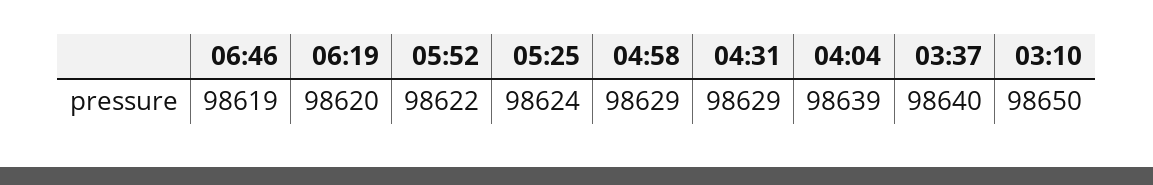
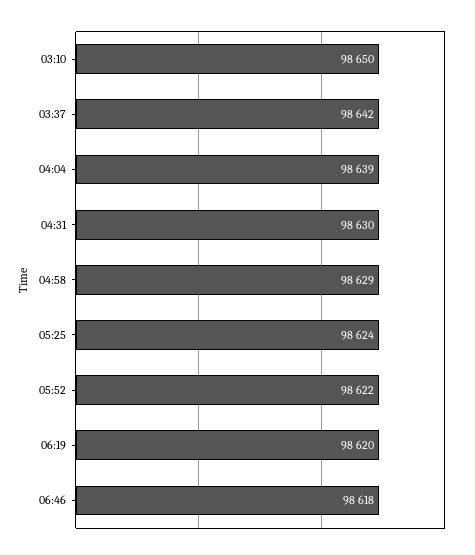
  {
-   "06:46": 98619,
+   "06:46": 98618,
    "06:19": 98620,
    "05:52": 98622,
    "05:25": 98624,
    "04:58": 98629,
-   "04:31": 98629,
+   "04:31": 98630,
    "04:04": 98639,
-   "03:37": 98640,
+   "03:37": 98642,
    "03:10": 98650
  }

